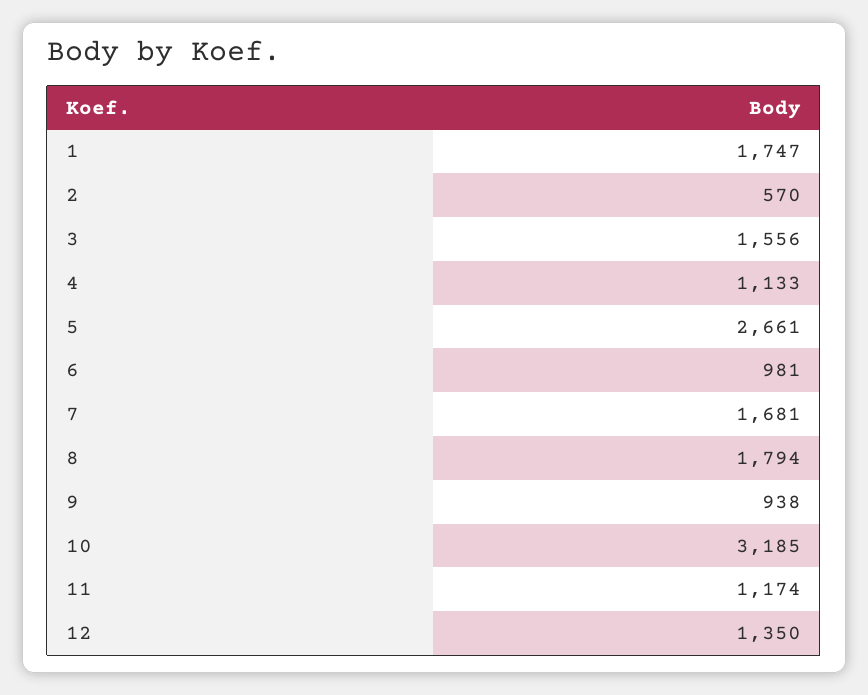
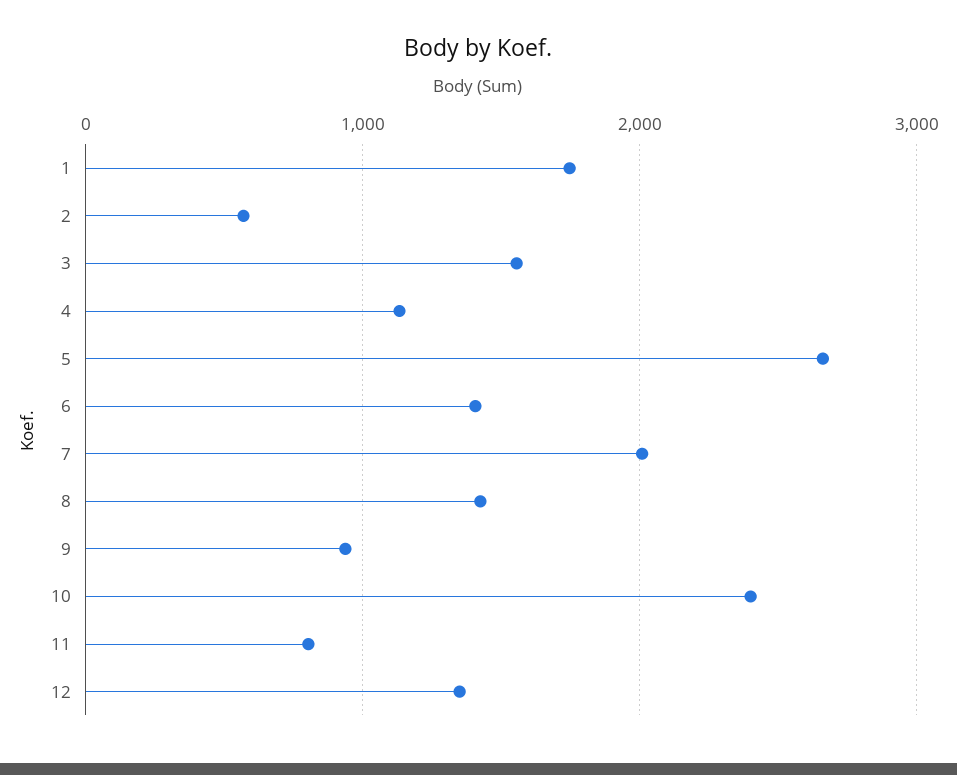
  {
    "1": 1747,
    "2": 570,
    "3": 1556,
    "4": 1133,
    "5": 2661,
-   "6": 981,
+   "6": 1400,
-   "7": 1681,
+   "7": 2000,
-   "8": 1794,
+   "8": 1400,
    "9": 938,
-   "10": 3185,
+   "10": 2400,
-   "11": 1174,
+   "11": 800,
    "12": 1350
  }

